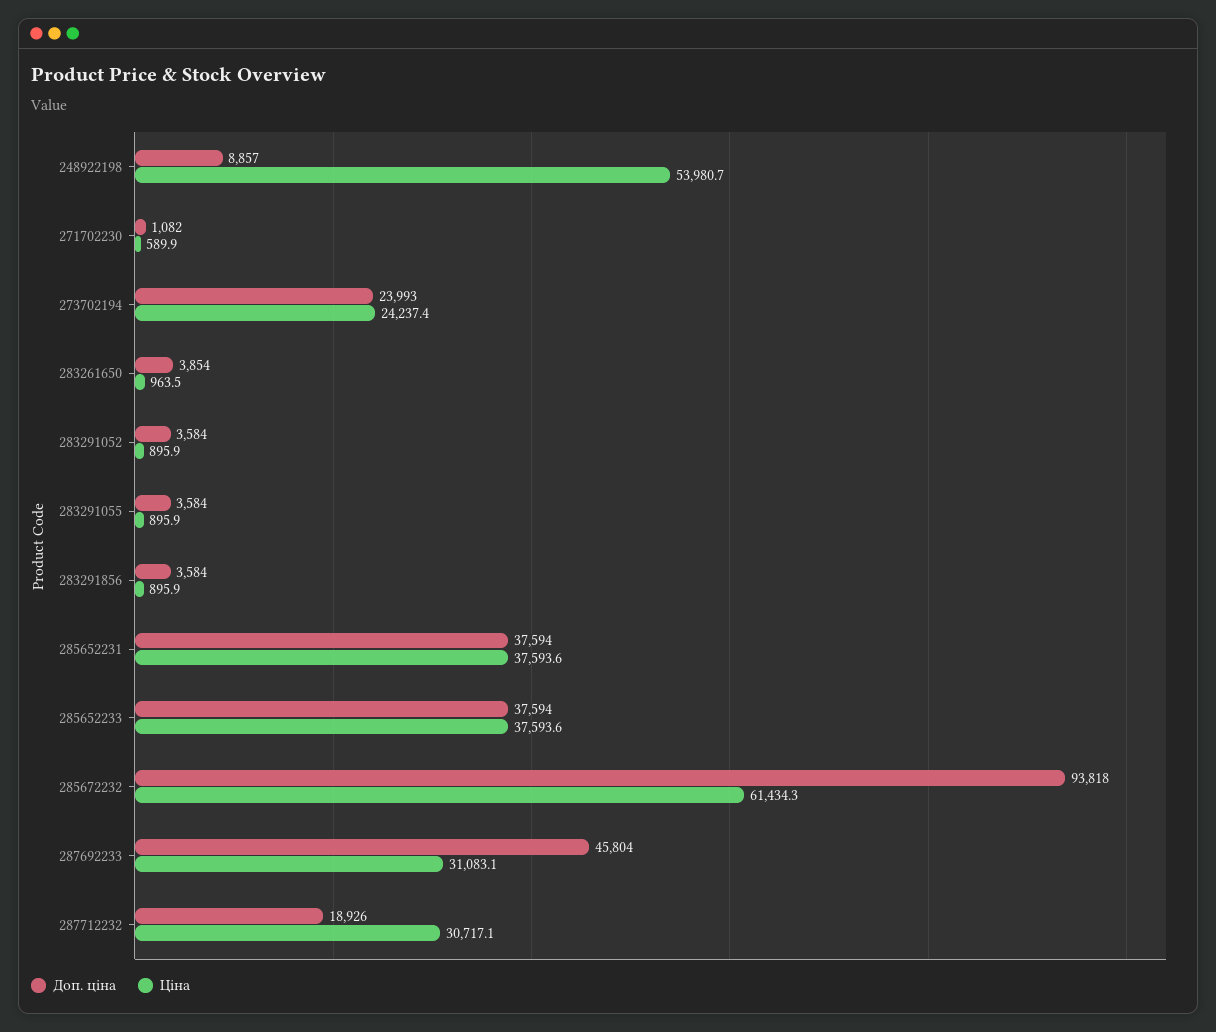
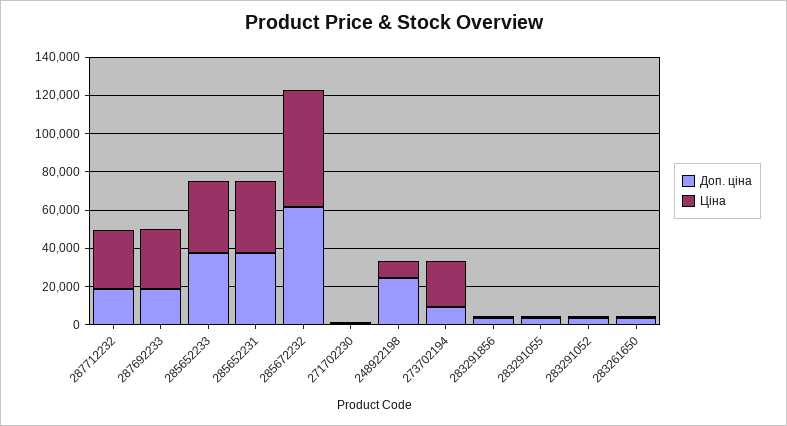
  {
    "Доп. ціна": {
-     "248922198": 8857,
+     "248922198": 25000,
      "271702230": 1082,
-     "273702194": 23993,
+     "273702194": 10000,
      "283261650": 3854,
      "283291052": 3584,
      "283291055": 3584,
      "283291856": 3584,
      "285652231": 37594,
      "285652233": 37594,
-     "285672232": 93818,
+     "285672232": 60000,
-     "287692233": 45804,
+     "287692233": 20000,
      "287712232": 18926
    },
    "Ціна": {
-     "248922198": 53980.7,
+     "248922198": 10000,
      "271702230": 589.9,
      "273702194": 24237.4,
      "283261650": 963.5,
      "283291052": 895.9,
      "283291055": 895.9,
      "283291856": 895.9,
      "285652231": 37593.6,
      "285652233": 37593.6,
      "285672232": 61434.3,
      "287692233": 31083.1,
      "287712232": 30717.1
    }
  }

